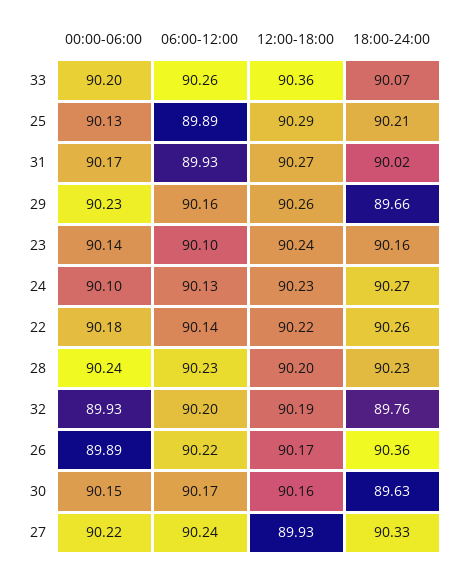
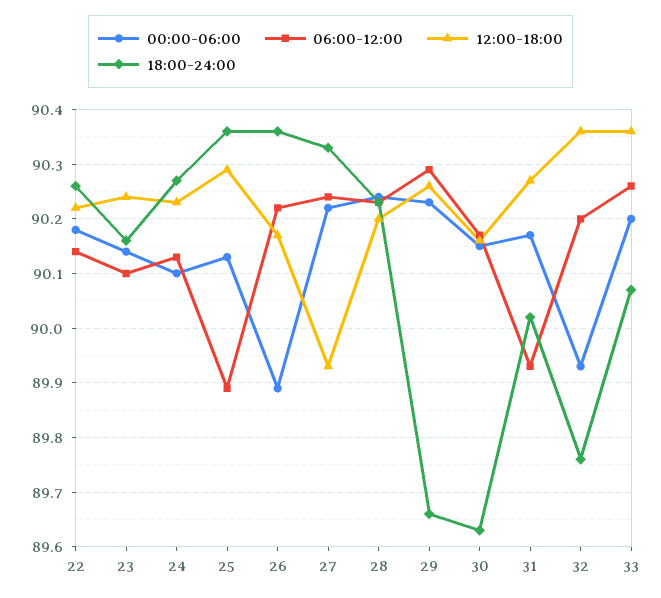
  {
    "00:00-06:00": {
      "33": 90.2,
      "25": 90.13,
      "31": 90.17,
      "29": 90.23,
      "23": 90.14,
      "24": 90.1,
      "22": 90.18,
      "28": 90.24,
      "32": 89.93,
      "26": 89.89,
      "30": 90.15,
      "27": 90.22
    },
    "06:00-12:00": {
      "33": 90.26,
      "25": 89.89,
      "31": 89.93,
-     "29": 90.16,
+     "29": 90.3,
      "23": 90.1,
      "24": 90.13,
      "22": 90.14,
      "28": 90.23,
      "32": 90.2,
      "26": 90.22,
      "30": 90.17,
      "27": 90.24
    },
    "12:00-18:00": {
      "33": 90.36,
      "25": 90.29,
      "31": 90.27,
      "29": 90.26,
      "23": 90.24,
      "24": 90.23,
      "22": 90.22,
      "28": 90.2,
-     "32": 90.19,
+     "32": 90.35,
      "26": 90.17,
      "30": 90.16,
      "27": 89.93
    },
    "18:00-24:00": {
      "33": 90.07,
-     "25": 90.21,
+     "25": 90.35,
      "31": 90.02,
      "29": 89.66,
      "23": 90.16,
      "24": 90.27,
      "22": 90.26,
      "28": 90.23,
      "32": 89.76,
      "26": 90.36,
      "30": 89.63,
      "27": 90.33
    }
  }

